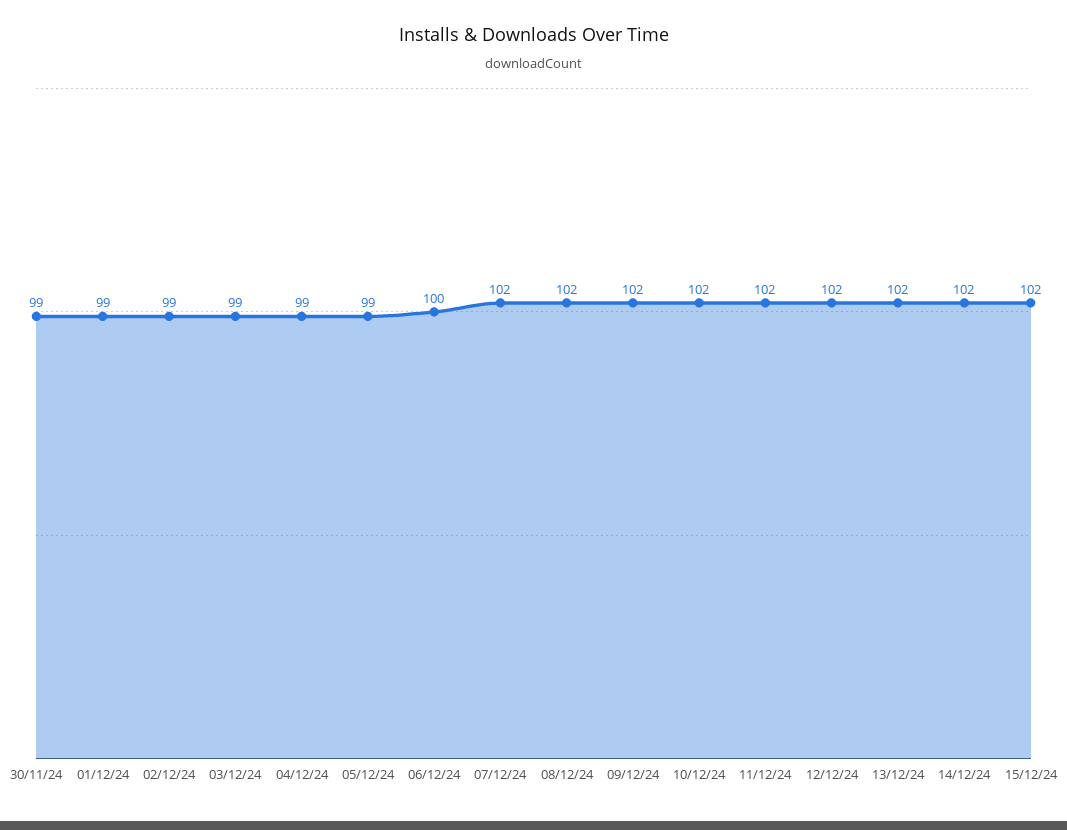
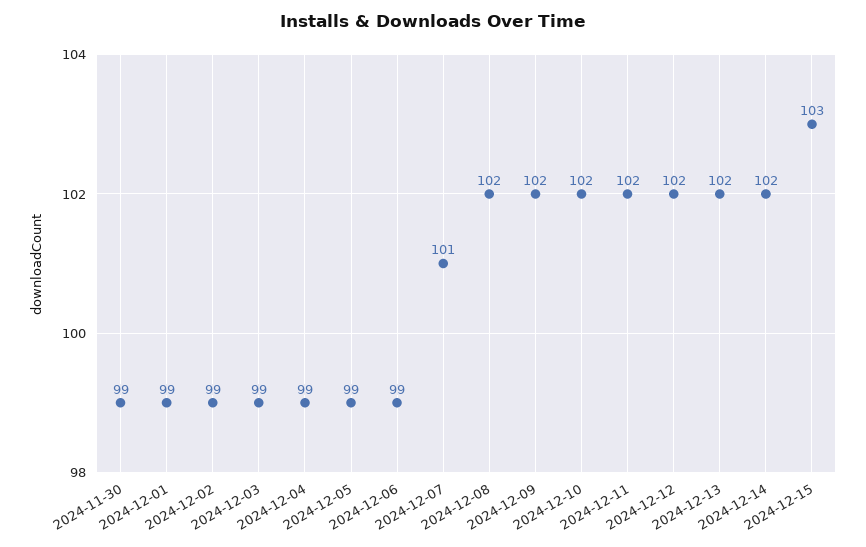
  {
    "30/11/24": 99,
    "01/12/24": 99,
    "02/12/24": 99,
    "03/12/24": 99,
    "04/12/24": 99,
    "05/12/24": 99,
-   "06/12/24": 100,
+   "06/12/24": 99,
-   "07/12/24": 102,
+   "07/12/24": 101,
    "08/12/24": 102,
    "09/12/24": 102,
    "10/12/24": 102,
    "11/12/24": 102,
    "12/12/24": 102,
    "13/12/24": 102,
    "14/12/24": 102,
-   "15/12/24": 102
+   "15/12/24": 103
  }

